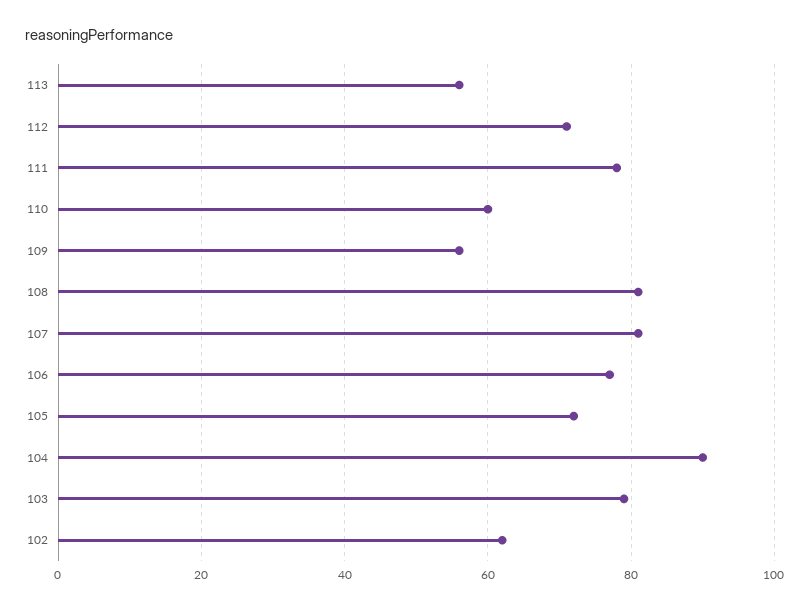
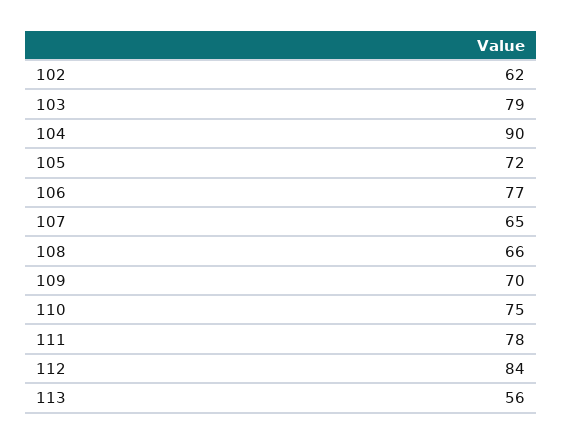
  {
    "113": 56,
-   "112": 70,
+   "112": 84,
    "111": 78,
-   "110": 60,
+   "110": 75,
-   "109": 55,
+   "109": 70,
-   "108": 80,
+   "108": 66,
-   "107": 80,
+   "107": 65,
    "106": 77,
    "105": 72,
    "104": 90,
    "103": 79,
    "102": 62
  }

